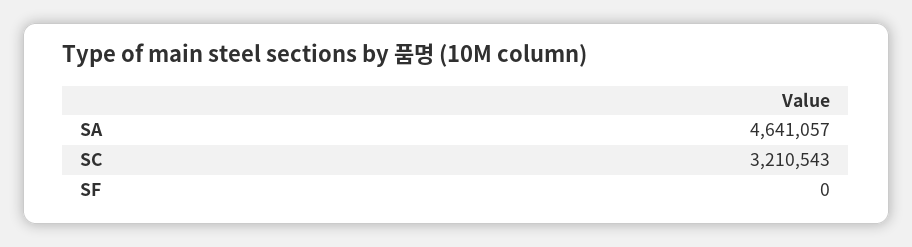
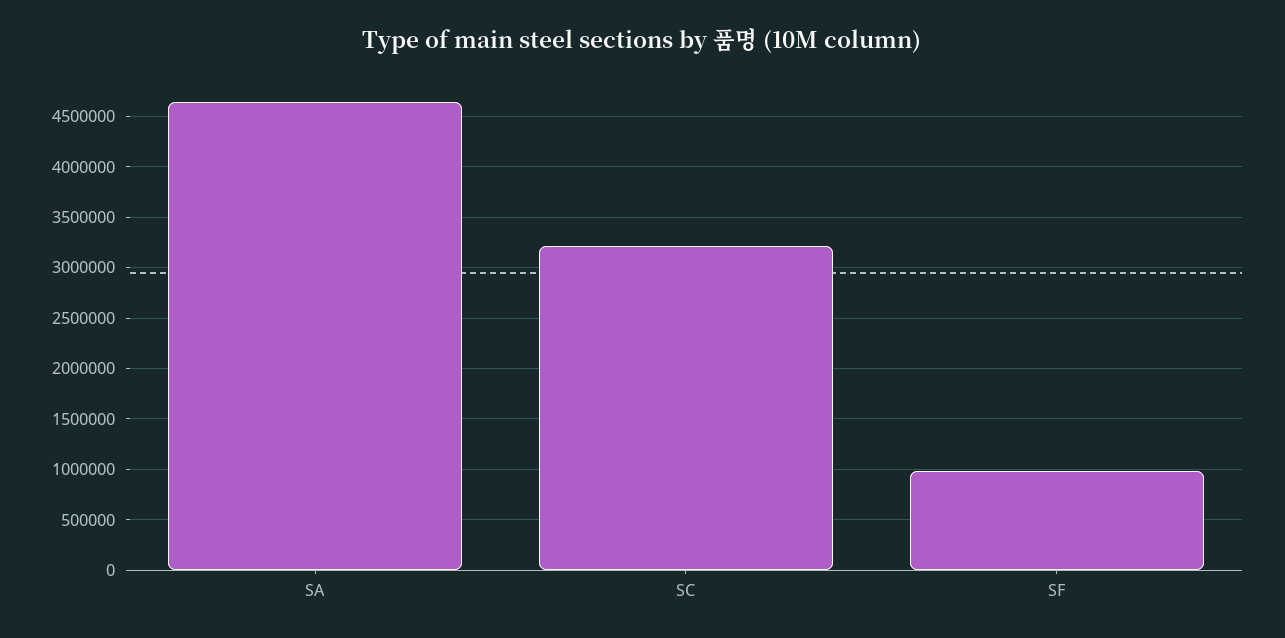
  {
    "SA": 4641057,
    "SC": 3210543,
-   "SF": 0
+   "SF": 1000000
  }

